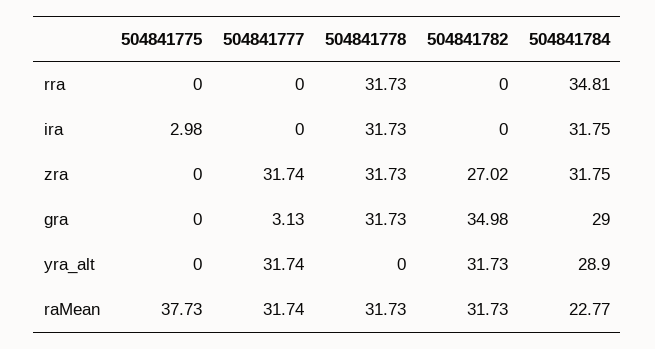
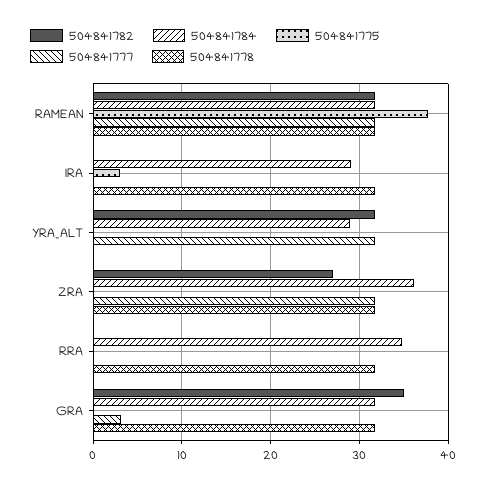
  {
    "504841775": {
      "rra": 0,
      "ira": 2.98,
      "zra": 0,
      "gra": 0,
      "yra_alt": 0,
      "raMean": 37.73
    },
    "504841777": {
      "rra": 0,
      "ira": 0,
      "zra": 31.74,
      "gra": 3.13,
      "yra_alt": 31.74,
      "raMean": 31.74
    },
    "504841778": {
      "rra": 31.73,
      "ira": 31.73,
      "zra": 31.73,
      "gra": 31.73,
      "yra_alt": 0,
      "raMean": 31.73
    },
    "504841782": {
      "rra": 0,
      "ira": 0,
      "zra": 27.02,
      "gra": 34.98,
      "yra_alt": 31.73,
      "raMean": 31.73
    },
    "504841784": {
      "rra": 34.81,
-     "ira": 31.75,
+     "ira": 29,
-     "zra": 31.75,
+     "zra": 36,
-     "gra": 29,
+     "gra": 32,
      "yra_alt": 28.9,
-     "raMean": 22.77
+     "raMean": 32
    }
  }

